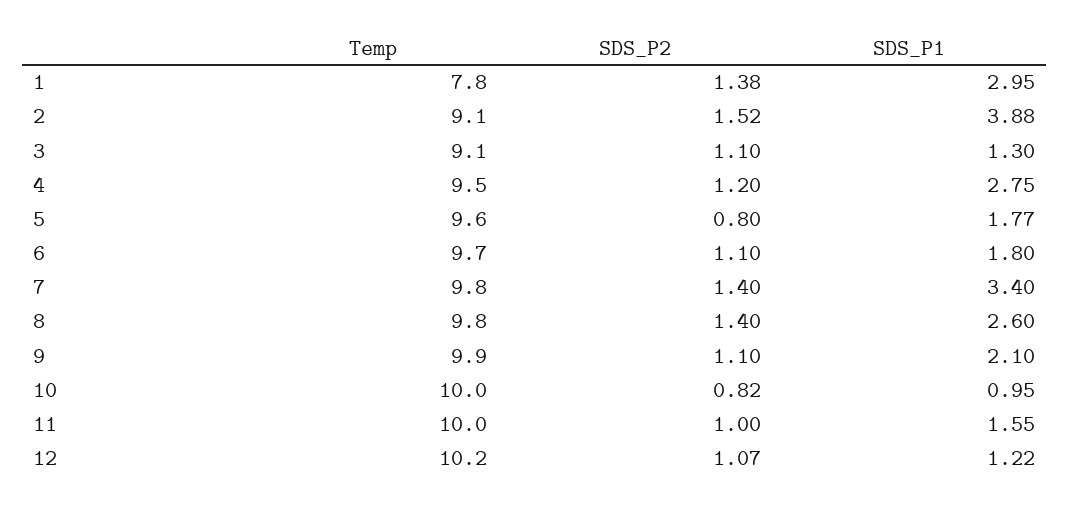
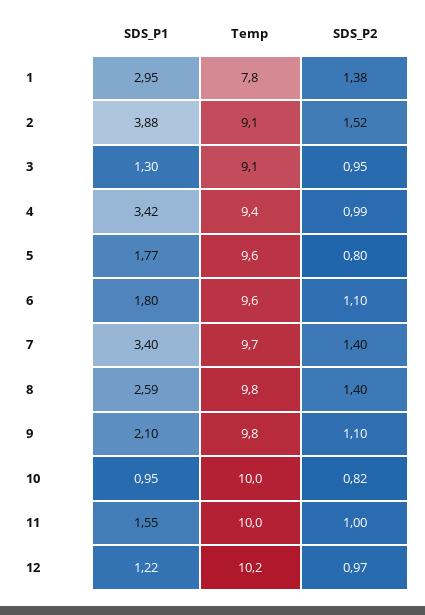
  {
    "Temp": {
      "1": 7.8,
      "2": 9.1,
      "3": 9.1,
-     "4": 9.5,
+     "4": 9.4,
      "5": 9.6,
-     "6": 9.7,
+     "6": 9.6,
-     "7": 9.8,
+     "7": 9.7,
      "8": 9.8,
-     "9": 9.9,
+     "9": 9.8,
      "10": 10,
      "11": 10,
      "12": 10.2
    },
    "SDS_P2": {
      "1": 1.38,
      "2": 1.52,
-     "3": 1.1,
+     "3": 0.95,
-     "4": 1.2,
+     "4": 0.99,
      "5": 0.8,
      "6": 1.1,
      "7": 1.4,
      "8": 1.4,
      "9": 1.1,
      "10": 0.82,
      "11": 1,
-     "12": 1.07
+     "12": 0.97
    },
    "SDS_P1": {
      "1": 2.95,
      "2": 3.88,
      "3": 1.3,
-     "4": 2.75,
+     "4": 3.42,
      "5": 1.77,
      "6": 1.8,
      "7": 3.4,
-     "8": 2.6,
+     "8": 2.59,
      "9": 2.1,
      "10": 0.95,
      "11": 1.55,
      "12": 1.22
    }
  }

